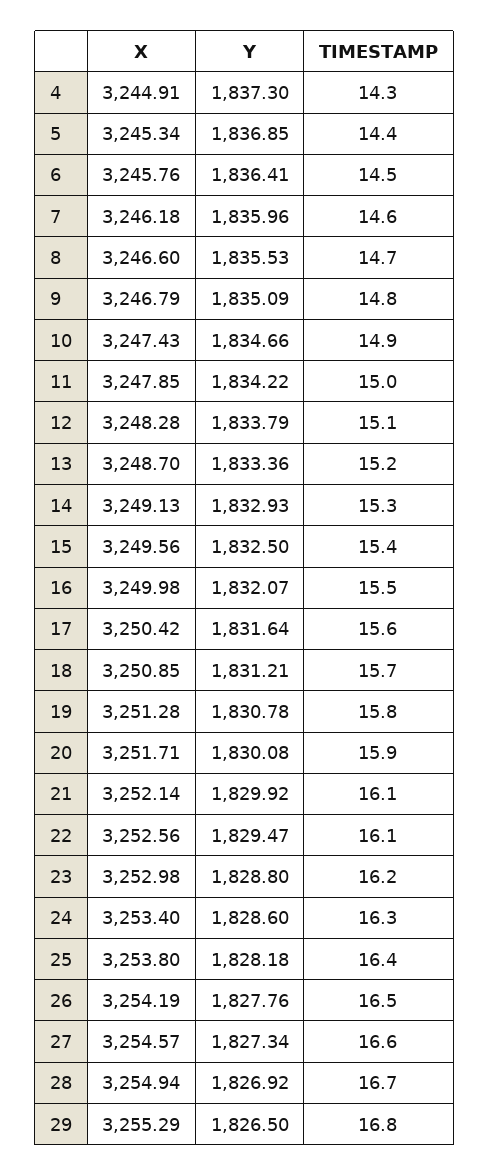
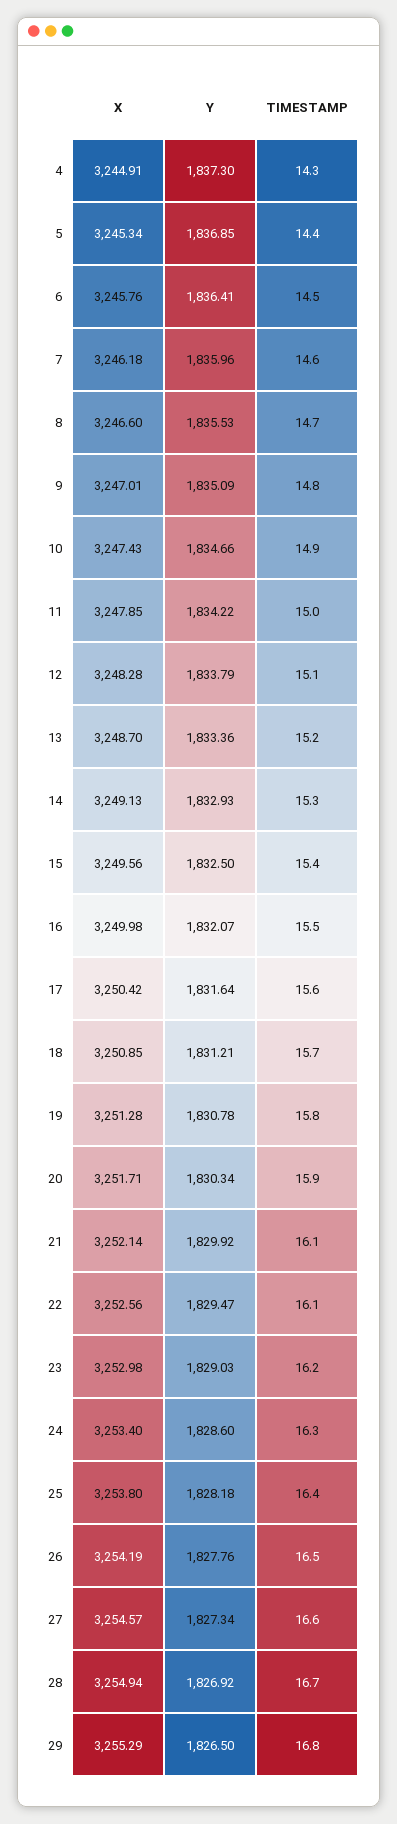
  {
    "X": {
      "4": 3244.91,
      "5": 3245.34,
      "6": 3245.76,
      "7": 3246.18,
      "8": 3246.6,
-     "9": 3246.79,
+     "9": 3247.01,
      "10": 3247.43,
      "11": 3247.85,
      "12": 3248.28,
      "13": 3248.7,
      "14": 3249.13,
      "15": 3249.56,
      "16": 3249.98,
      "17": 3250.42,
      "18": 3250.85,
      "19": 3251.28,
      "20": 3251.71,
      "21": 3252.14,
      "22": 3252.56,
      "23": 3252.98,
      "24": 3253.4,
      "25": 3253.8,
      "26": 3254.19,
      "27": 3254.57,
      "28": 3254.94,
      "29": 3255.29
    },
    "Y": {
      "4": 1837.3,
      "5": 1836.85,
      "6": 1836.41,
      "7": 1835.96,
      "8": 1835.53,
      "9": 1835.09,
      "10": 1834.66,
      "11": 1834.22,
      "12": 1833.79,
      "13": 1833.36,
      "14": 1832.93,
      "15": 1832.5,
      "16": 1832.07,
      "17": 1831.64,
      "18": 1831.21,
      "19": 1830.78,
-     "20": 1830.08,
+     "20": 1830.34,
      "21": 1829.92,
      "22": 1829.47,
-     "23": 1828.8,
+     "23": 1829.03,
      "24": 1828.6,
      "25": 1828.18,
      "26": 1827.76,
      "27": 1827.34,
      "28": 1826.92,
      "29": 1826.5
    },
    "TIMESTAMP": {
      "4": 14.3,
      "5": 14.4,
      "6": 14.5,
      "7": 14.6,
      "8": 14.7,
      "9": 14.8,
      "10": 14.9,
      "11": 15,
      "12": 15.1,
      "13": 15.2,
      "14": 15.3,
      "15": 15.4,
      "16": 15.5,
      "17": 15.6,
      "18": 15.7,
      "19": 15.8,
      "20": 15.9,
      "21": 16.1,
      "22": 16.1,
      "23": 16.2,
      "24": 16.3,
      "25": 16.4,
      "26": 16.5,
      "27": 16.6,
      "28": 16.7,
      "29": 16.8
    }
  }

